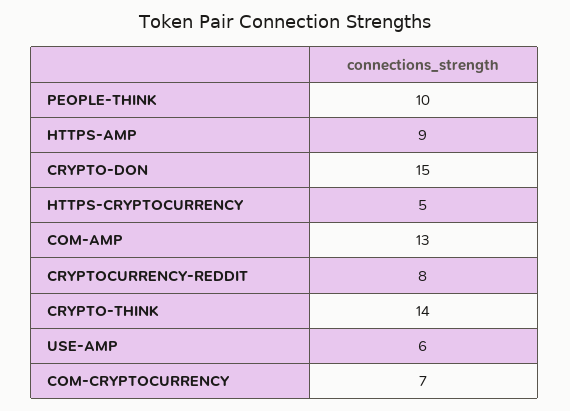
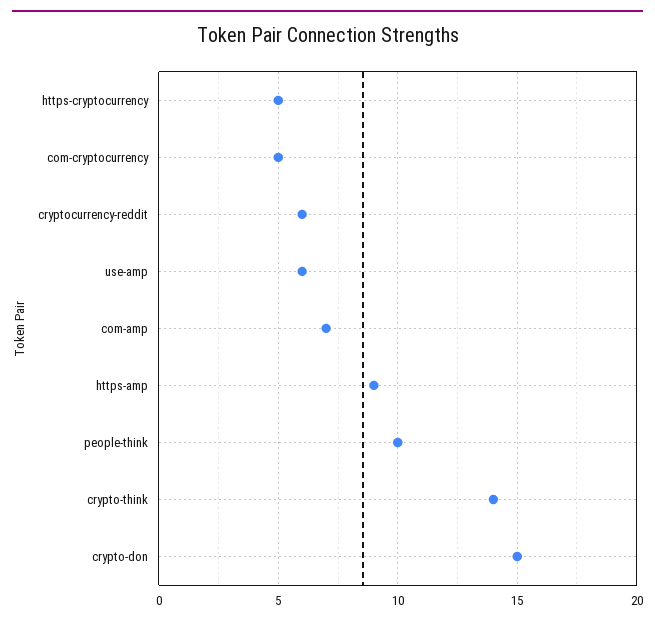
  {
    "PEOPLE-THINK": 10,
    "HTTPS-AMP": 9,
    "CRYPTO-DON": 15,
    "HTTPS-CRYPTOCURRENCY": 5,
-   "COM-AMP": 13,
+   "COM-AMP": 7,
-   "CRYPTOCURRENCY-REDDIT": 8,
+   "CRYPTOCURRENCY-REDDIT": 6,
    "CRYPTO-THINK": 14,
    "USE-AMP": 6,
-   "COM-CRYPTOCURRENCY": 7
+   "COM-CRYPTOCURRENCY": 5
  }

